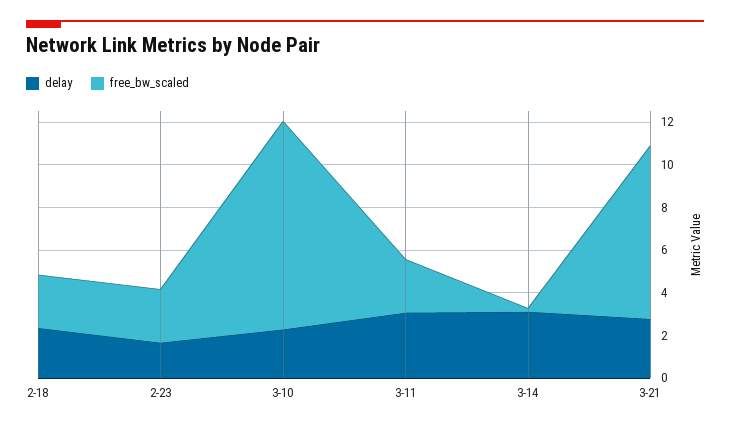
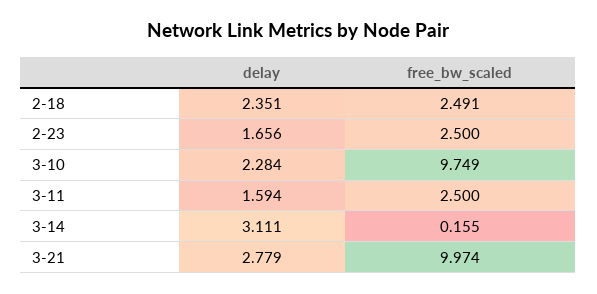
  {
    "delay": {
      "2-18": 2.351,
      "2-23": 1.656,
      "3-10": 2.284,
-     "3-11": 3,
+     "3-11": 1.594,
      "3-14": 3.111,
      "3-21": 2.779
    },
    "free_bw_scaled": {
      "2-18": 2.491,
      "2-23": 2.5,
      "3-10": 9.749,
      "3-11": 2.5,
      "3-14": 0.155,
-     "3-21": 8
+     "3-21": 9.974
    }
  }

